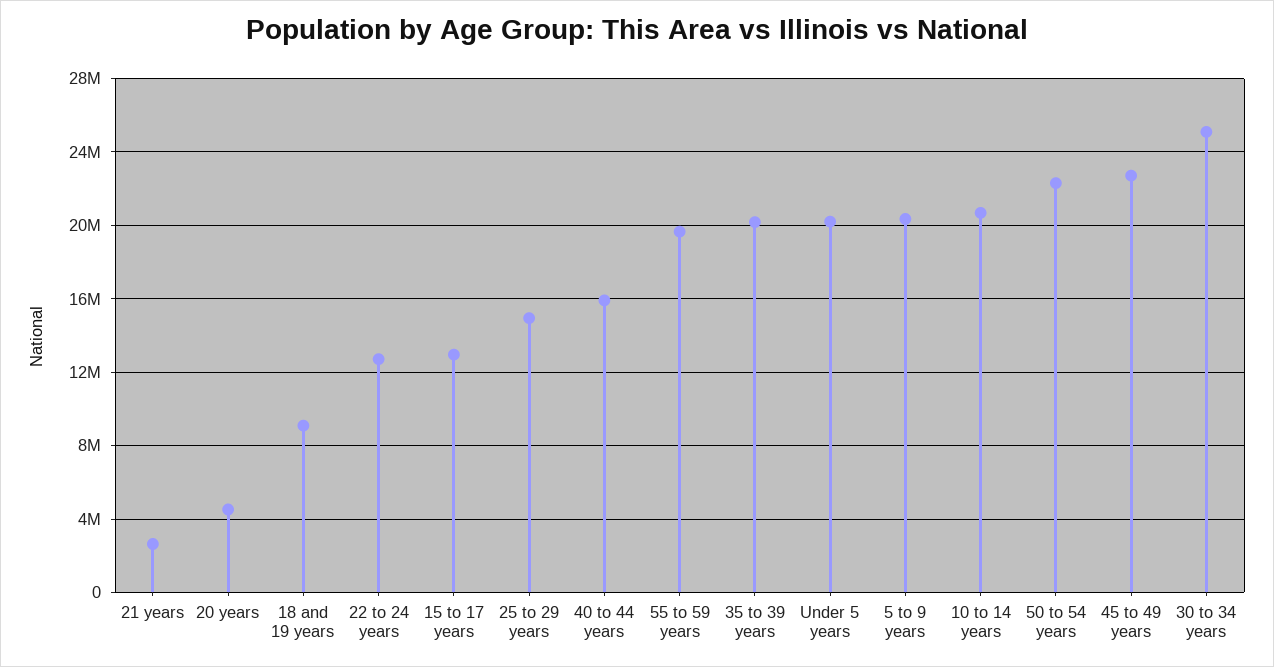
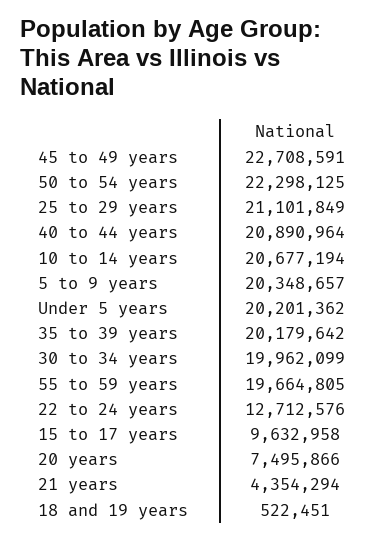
  {
-   "21 years": 2500000,
+   "21 years": 4354294,
-   "20 years": 4500000,
+   "20 years": 7495866,
-   "18 and 19 years": 9000000,
+   "18 and 19 years": 522451,
    "22 to 24 years": 12712576,
-   "15 to 17 years": 13000000,
+   "15 to 17 years": 9632958,
-   "25 to 29 years": 15000000,
+   "25 to 29 years": 21101849,
-   "40 to 44 years": 16000000,
+   "40 to 44 years": 20890964,
    "55 to 59 years": 19664805,
    "35 to 39 years": 20179642,
    "Under 5 years": 20201362,
    "5 to 9 years": 20348657,
    "10 to 14 years": 20677194,
    "50 to 54 years": 22298125,
    "45 to 49 years": 22708591,
-   "30 to 34 years": 25000000
+   "30 to 34 years": 19962099
  }

